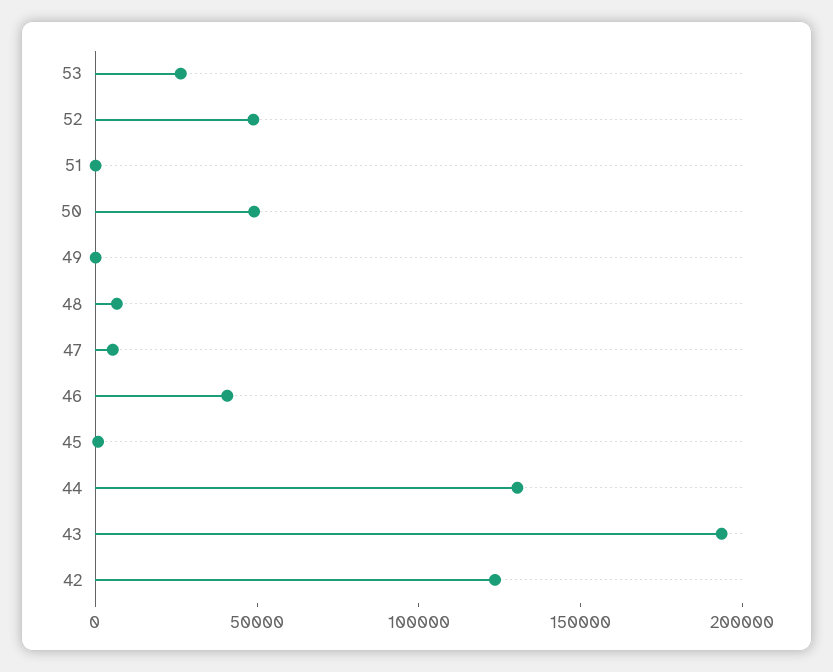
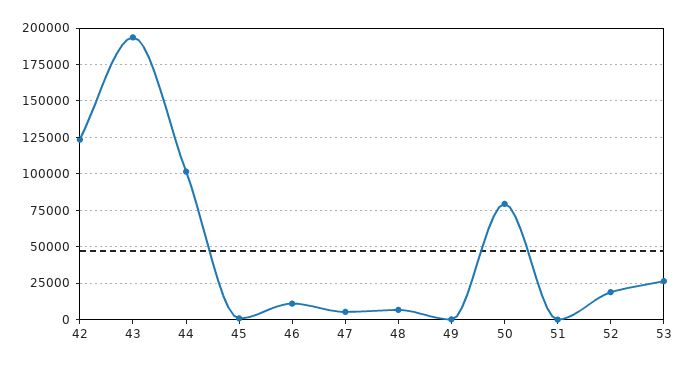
  {
    "53": 25000,
-   "52": 50000,
+   "52": 20000,
    "51": 0,
-   "50": 50000,
+   "50": 80000,
    "49": 0,
    "48": 5000,
    "47": 5000,
-   "46": 40000,
+   "46": 10000,
    "45": 0,
-   "44": 130000,
+   "44": 100000,
    "43": 195000,
    "42": 125000
  }

